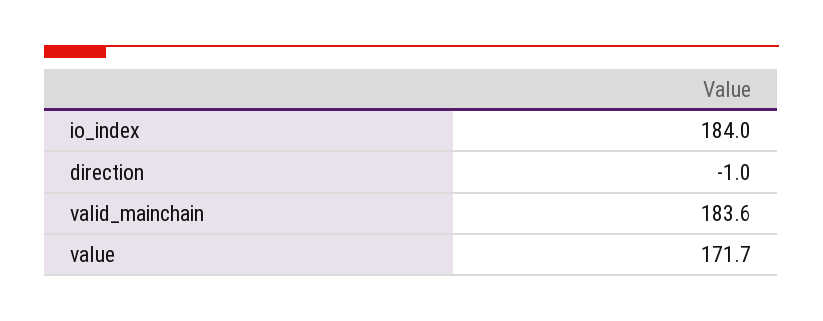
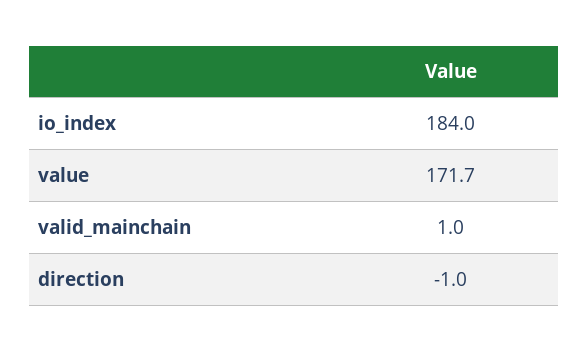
  {
    "io_index": 184,
    "direction": -1,
-   "valid_mainchain": 183.6,
+   "valid_mainchain": 1,
    "value": 171.7
  }

